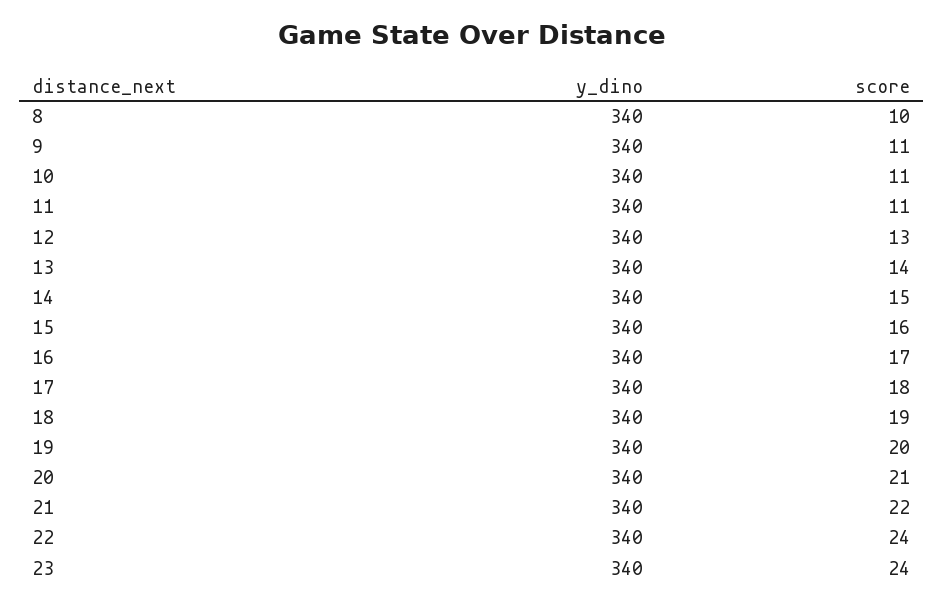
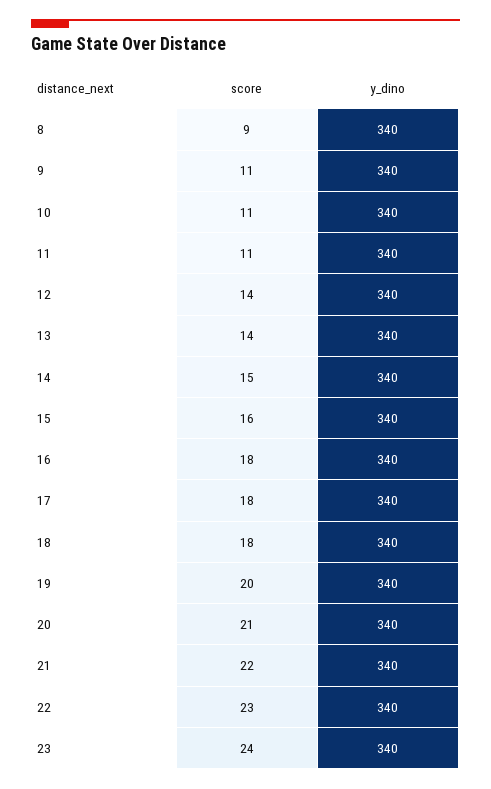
  {
    "y_dino": {
      "8": 340,
      "9": 340,
      "10": 340,
      "11": 340,
      "12": 340,
      "13": 340,
      "14": 340,
      "15": 340,
      "16": 340,
      "17": 340,
      "18": 340,
      "19": 340,
      "20": 340,
      "21": 340,
      "22": 340,
      "23": 340
    },
    "score": {
-     "8": 10,
+     "8": 9,
      "9": 11,
      "10": 11,
      "11": 11,
-     "12": 13,
+     "12": 14,
      "13": 14,
      "14": 15,
      "15": 16,
-     "16": 17,
+     "16": 18,
      "17": 18,
-     "18": 19,
+     "18": 18,
      "19": 20,
      "20": 21,
      "21": 22,
-     "22": 24,
+     "22": 23,
      "23": 24
    }
  }

